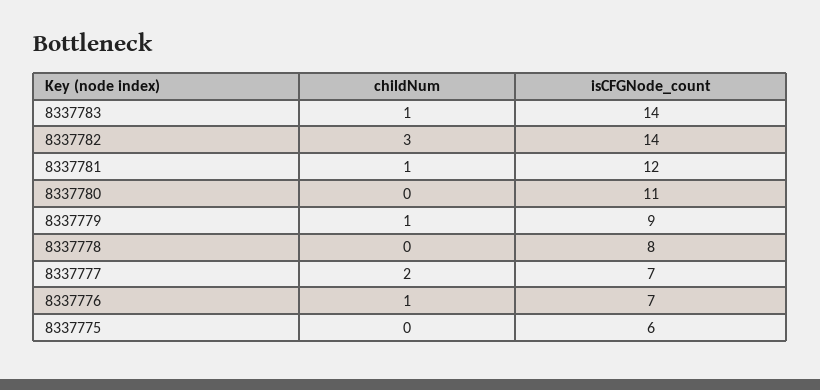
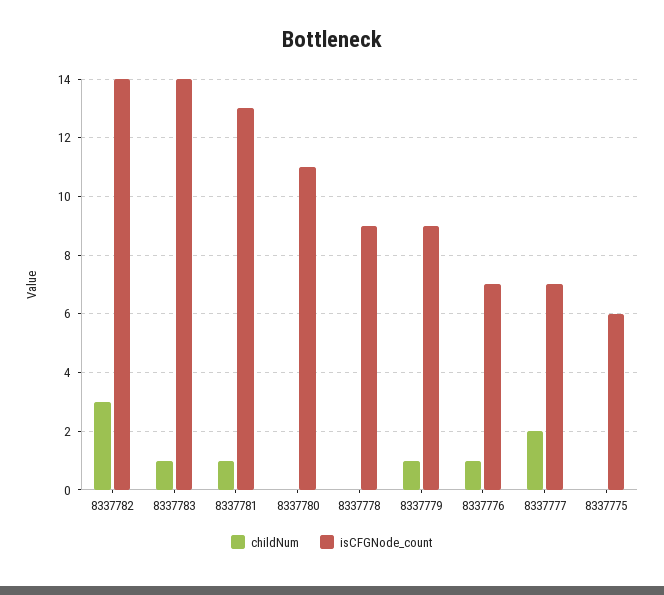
  {
    "childNum": {
      "8337783": 1,
      "8337782": 3,
      "8337781": 1,
      "8337780": 0,
      "8337779": 1,
      "8337778": 0,
      "8337777": 2,
      "8337776": 1,
      "8337775": 0
    },
    "isCFGNode_count": {
      "8337783": 14,
      "8337782": 14,
-     "8337781": 12,
+     "8337781": 13,
      "8337780": 11,
      "8337779": 9,
-     "8337778": 8,
+     "8337778": 9,
      "8337777": 7,
      "8337776": 7,
      "8337775": 6
    }
  }

